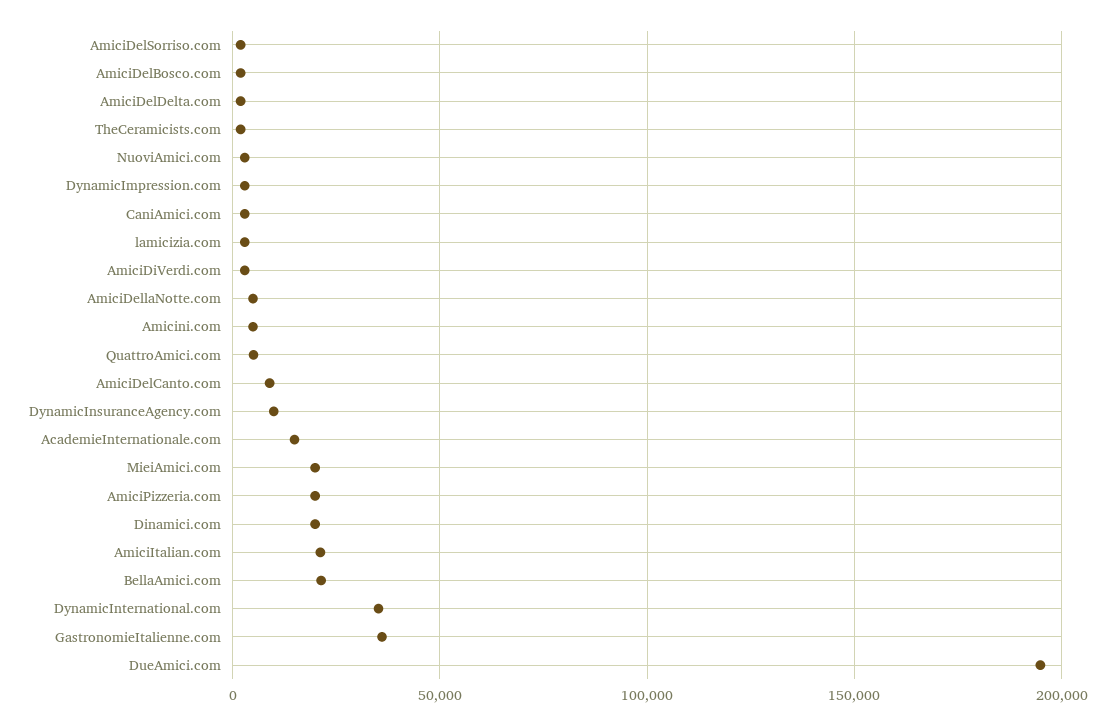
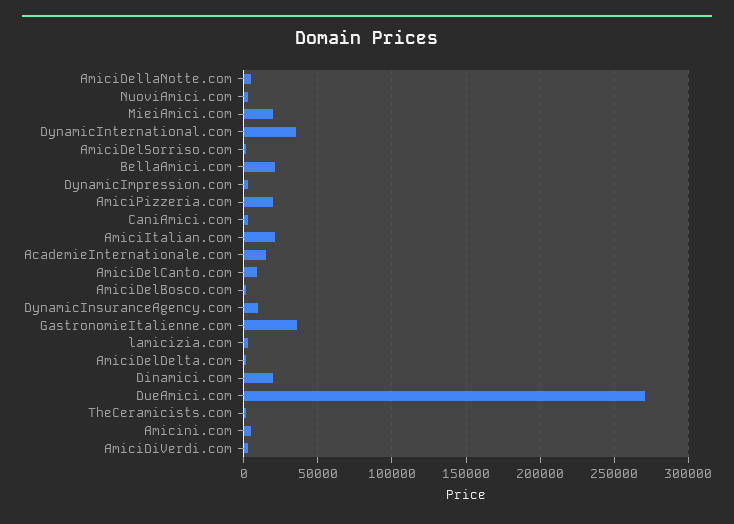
  {
    "AmiciDelSorriso.com": 0,
    "AmiciDelBosco.com": 0,
    "AmiciDelDelta.com": 0,
    "TheCeramicists.com": 0,
    "NuoviAmici.com": 5000,
    "DynamicImpression.com": 5000,
    "CaniAmici.com": 5000,
    "lamicizia.com": 5000,
    "AmiciDiVerdi.com": 5000,
    "AmiciDellaNotte.com": 5000,
    "Amicini.com": 5000,
-   "QuattroAmici.com": 5000,
    "AmiciDelCanto.com": 10000,
    "DynamicInsuranceAgency.com": 10000,
    "AcademieInternationale.com": 15000,
    "MieiAmici.com": 20000,
    "AmiciPizzeria.com": 20000,
    "Dinamici.com": 20000,
    "AmiciItalian.com": 20000,
    "BellaAmici.com": 20000,
    "DynamicInternational.com": 35000,
    "GastronomieItalienne.com": 35000,
-   "DueAmici.com": 195000
+   "DueAmici.com": 270000
  }

